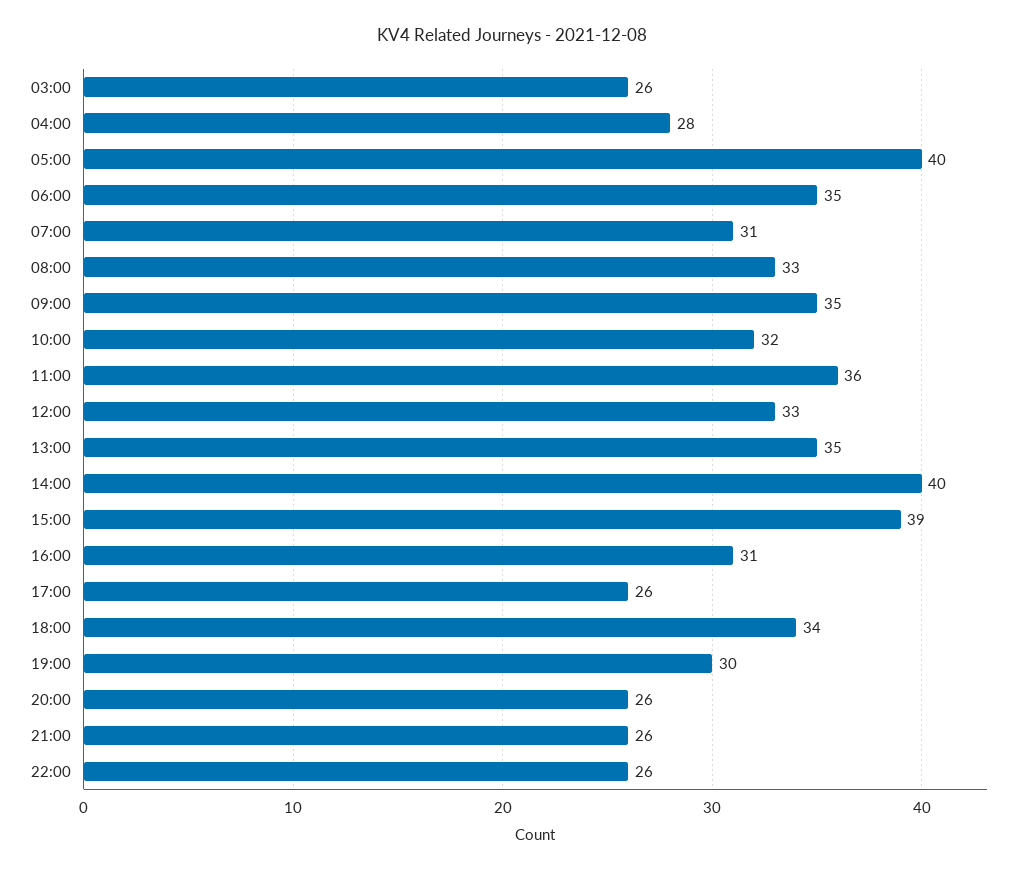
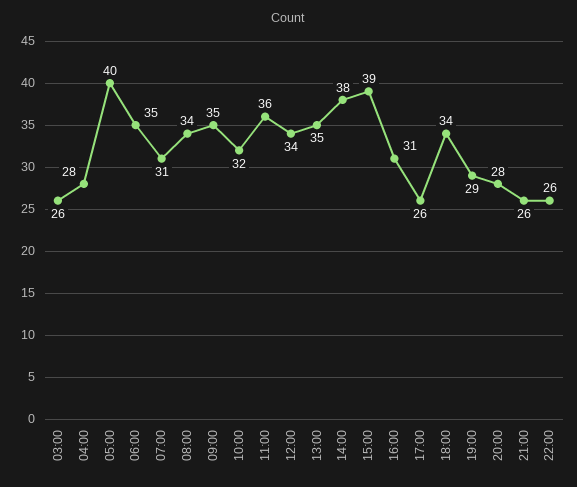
  {
    "03:00": 26,
    "04:00": 28,
    "05:00": 40,
    "06:00": 35,
    "07:00": 31,
-   "08:00": 33,
+   "08:00": 34,
    "09:00": 35,
    "10:00": 32,
    "11:00": 36,
-   "12:00": 33,
+   "12:00": 34,
    "13:00": 35,
-   "14:00": 40,
+   "14:00": 38,
    "15:00": 39,
    "16:00": 31,
    "17:00": 26,
    "18:00": 34,
-   "19:00": 30,
+   "19:00": 29,
-   "20:00": 26,
+   "20:00": 28,
    "21:00": 26,
    "22:00": 26
  }

